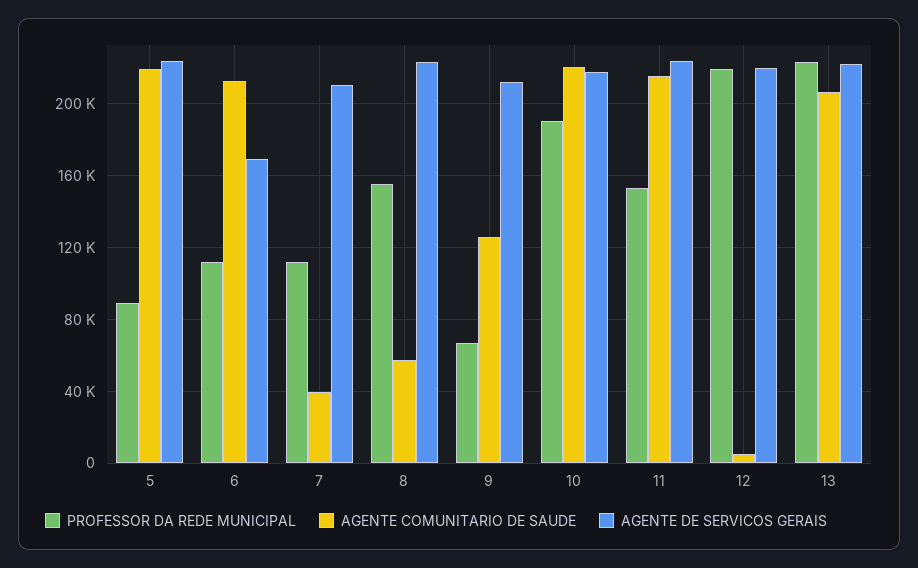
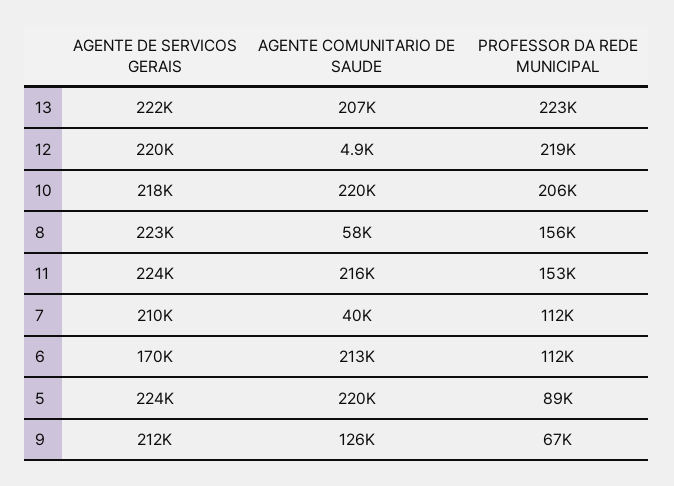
  {
    "PROFESSOR DA REDE MUNICIPAL": {
      "5": 89000,
      "6": 112000,
      "7": 112000,
      "8": 156000,
      "9": 67000,
-     "10": 190000,
+     "10": 206000,
      "11": 153000,
      "12": 219000,
      "13": 223000
    },
    "AGENTE COMUNITARIO DE SAUDE": {
      "5": 220000,
      "6": 213000,
      "7": 40000,
      "8": 58000,
      "9": 126000,
      "10": 220000,
      "11": 216000,
      "12": 4900,
      "13": 207000
    },
    "AGENTE DE SERVICOS GERAIS": {
      "5": 224000,
      "6": 170000,
      "7": 210000,
      "8": 223000,
      "9": 212000,
      "10": 218000,
      "11": 224000,
      "12": 220000,
      "13": 222000
    }
  }

